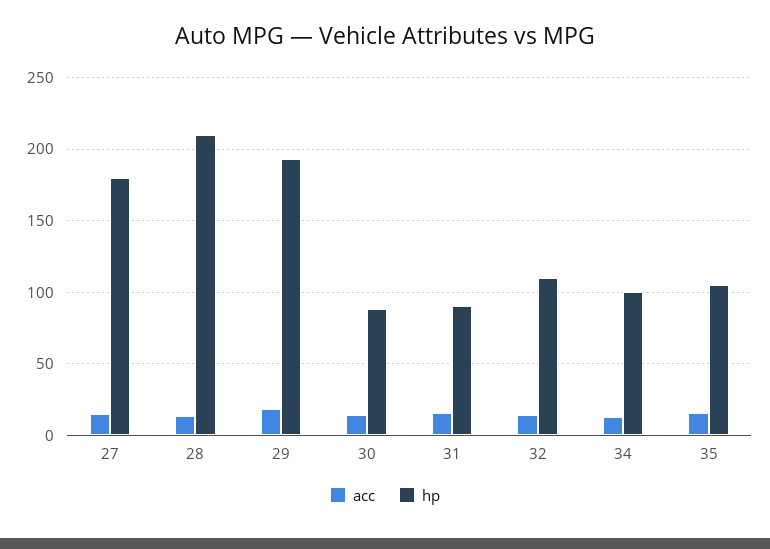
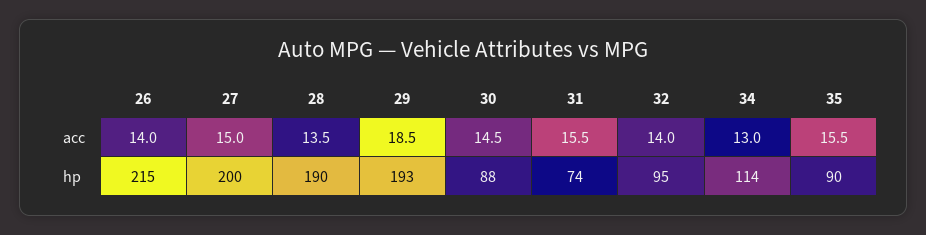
  {
    "acc": {
      "27": 15,
      "28": 13.5,
      "29": 18.5,
      "30": 14.5,
      "31": 15.5,
      "32": 14,
      "34": 13,
-     "35": 15.5
+     "35": 15.5,
+     "26": 14
    },
    "hp": {
-     "27": 180,
+     "27": 200,
-     "28": 210,
+     "28": 190,
      "29": 193,
      "30": 88,
-     "31": 90,
+     "31": 74,
-     "32": 110,
+     "32": 95,
-     "34": 100,
+     "34": 114,
-     "35": 105
+     "35": 90,
+     "26": 215
    }
  }

